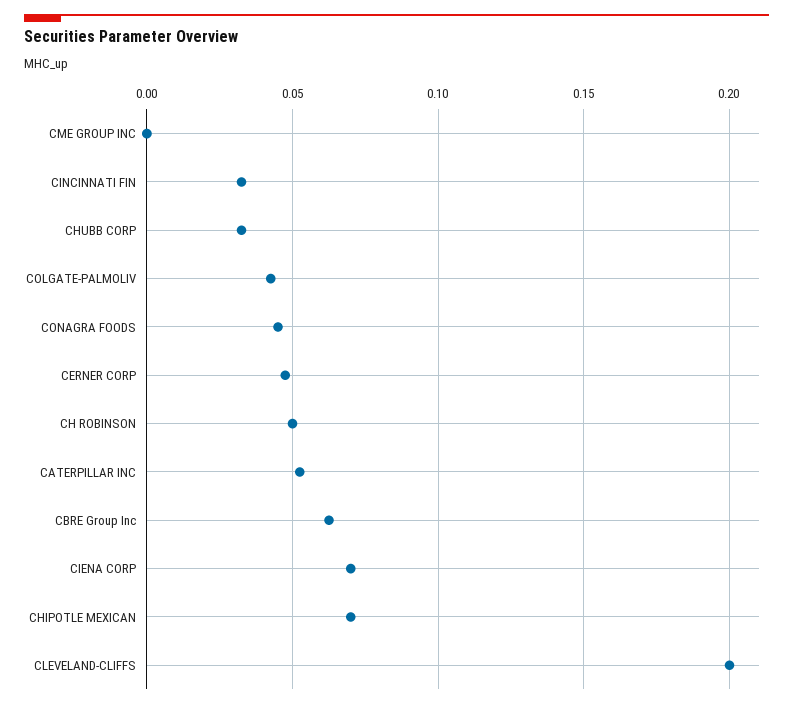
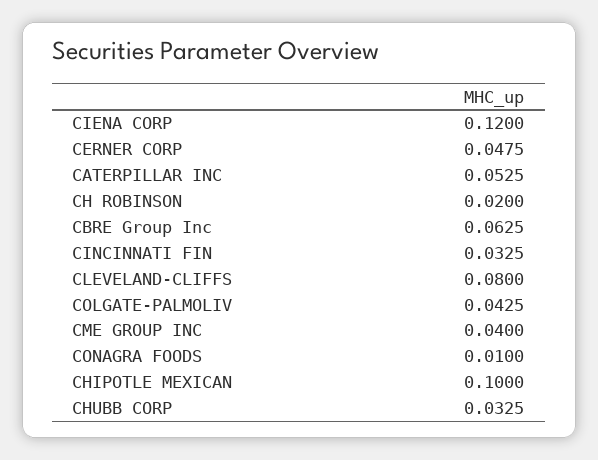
  {
-   "CME GROUP INC": 0,
+   "CME GROUP INC": 0.04,
    "CINCINNATI FIN": 0.0325,
    "CHUBB CORP": 0.0325,
    "COLGATE-PALMOLIV": 0.0425,
-   "CONAGRA FOODS": 0.045,
+   "CONAGRA FOODS": 0.01,
    "CERNER CORP": 0.0475,
-   "CH ROBINSON": 0.05,
+   "CH ROBINSON": 0.02,
    "CATERPILLAR INC": 0.0525,
    "CBRE Group Inc": 0.0625,
-   "CIENA CORP": 0.07,
+   "CIENA CORP": 0.12,
-   "CHIPOTLE MEXICAN": 0.07,
+   "CHIPOTLE MEXICAN": 0.1,
-   "CLEVELAND-CLIFFS": 0.2
+   "CLEVELAND-CLIFFS": 0.08
  }

